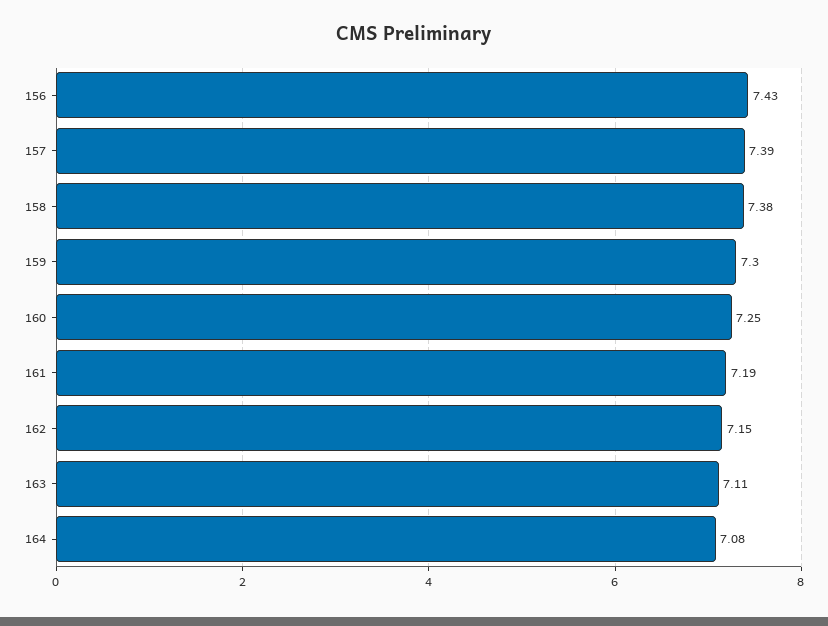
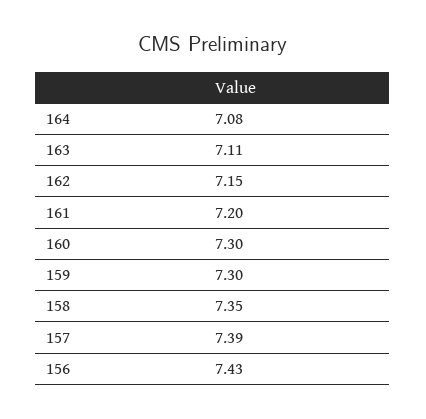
  {
    "156": 7.43,
    "157": 7.39,
-   "158": 7.38,
+   "158": 7.35,
    "159": 7.3,
-   "160": 7.25,
+   "160": 7.3,
-   "161": 7.19,
+   "161": 7.2,
    "162": 7.15,
    "163": 7.11,
    "164": 7.08
  }

